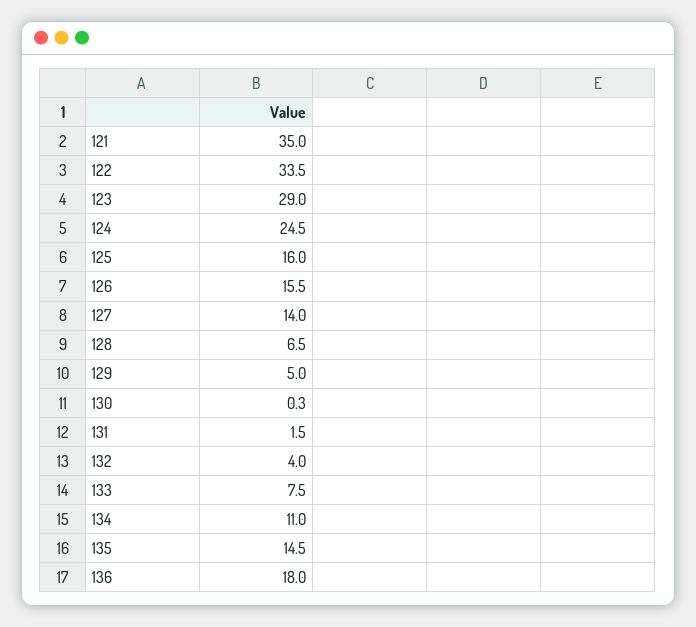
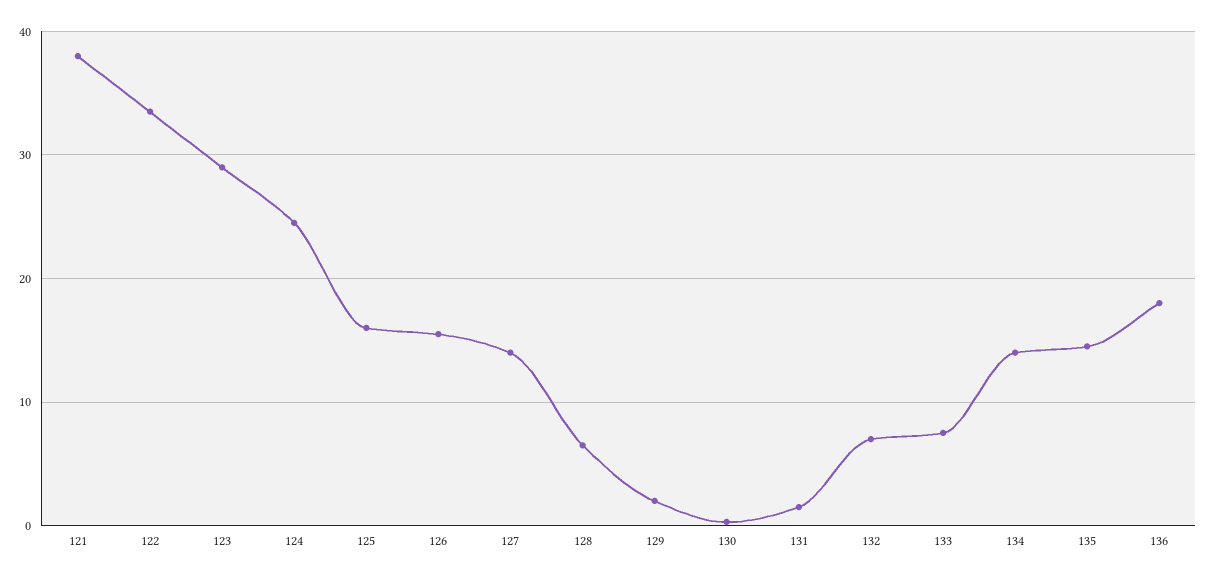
  {
-   "121": 35,
+   "121": 38,
    "122": 33.5,
    "123": 29,
    "124": 24.5,
    "125": 16,
    "126": 15.5,
    "127": 14,
    "128": 6.5,
-   "129": 5,
+   "129": 2,
    "130": 0.3,
    "131": 1.5,
-   "132": 4,
+   "132": 7,
    "133": 7.5,
-   "134": 11,
+   "134": 14,
    "135": 14.5,
    "136": 18
  }

